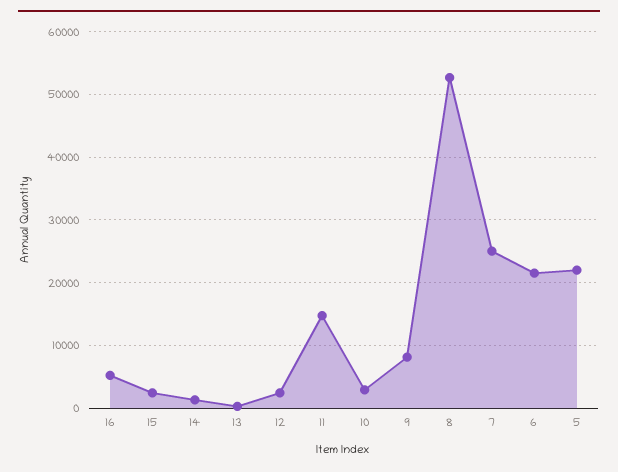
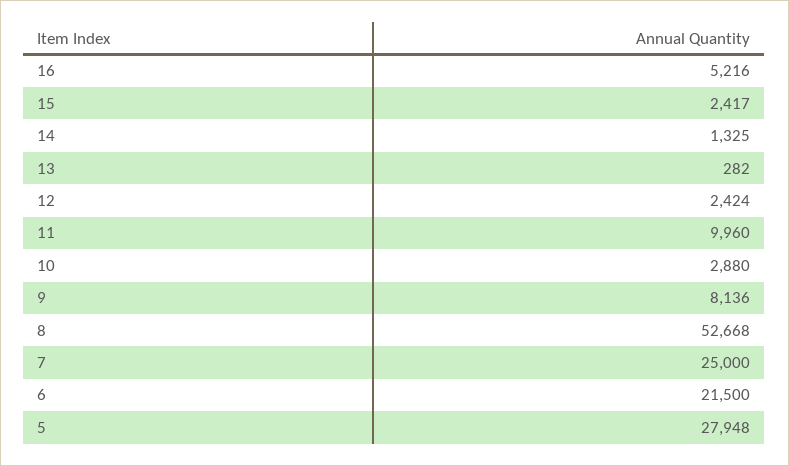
  {
    "16": 5216,
    "15": 2417,
    "14": 1325,
    "13": 282,
    "12": 2424,
-   "11": 15000,
+   "11": 9960,
    "10": 2880,
    "9": 8136,
    "8": 52668,
    "7": 25000,
    "6": 21500,
-   "5": 22000
+   "5": 27948
  }

